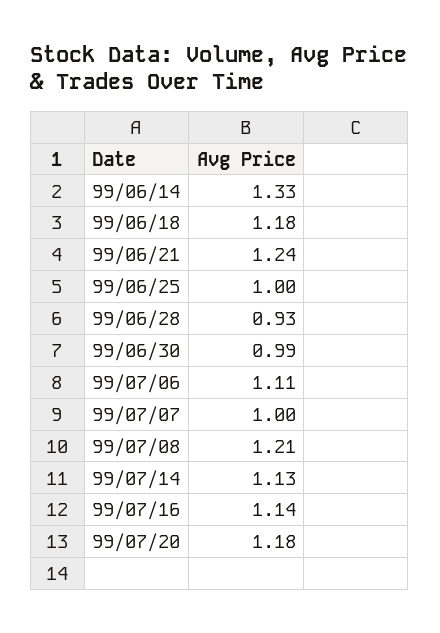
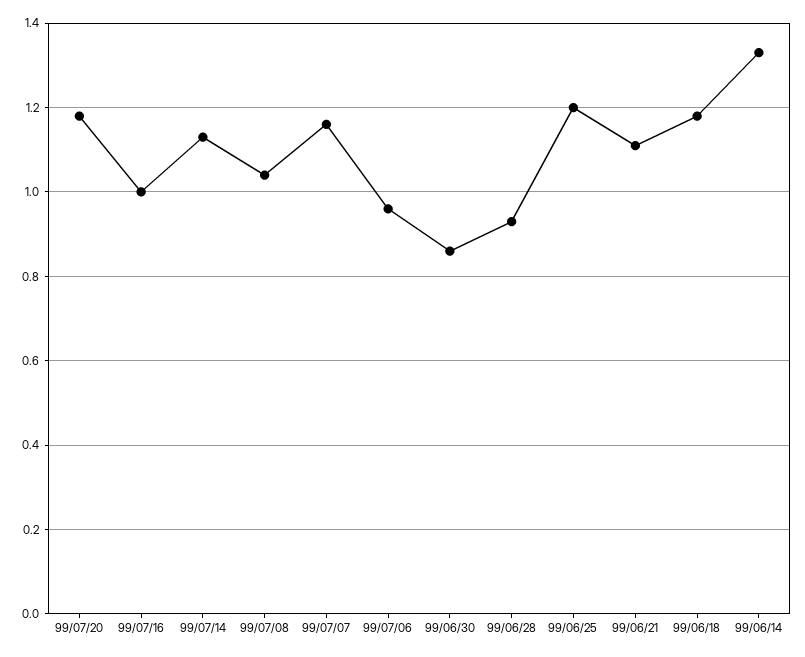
  {
    "99/06/14": 1.33,
    "99/06/18": 1.18,
-   "99/06/21": 1.24,
+   "99/06/21": 1.1,
-   "99/06/25": 1,
+   "99/06/25": 1.2,
    "99/06/28": 0.93,
-   "99/06/30": 0.99,
+   "99/06/30": 0.85,
-   "99/07/06": 1.11,
+   "99/07/06": 0.95,
-   "99/07/07": 1,
+   "99/07/07": 1.15,
-   "99/07/08": 1.21,
+   "99/07/08": 1.05,
    "99/07/14": 1.13,
-   "99/07/16": 1.14,
+   "99/07/16": 1,
    "99/07/20": 1.18
  }

